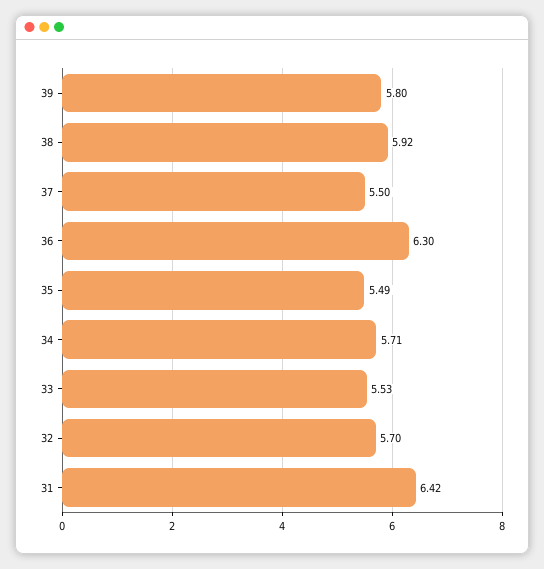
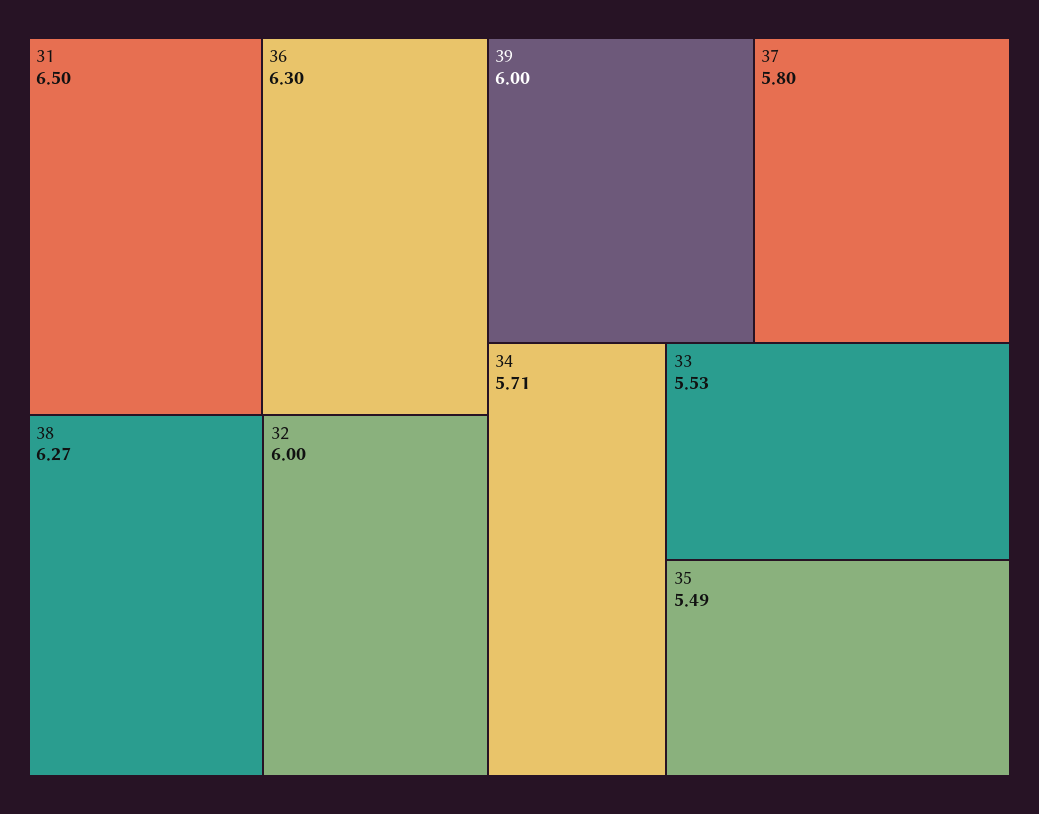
  {
-   "39": 5.8,
+   "39": 6,
-   "38": 5.92,
+   "38": 6.27,
-   "37": 5.5,
+   "37": 5.8,
    "36": 6.3,
    "35": 5.49,
    "34": 5.71,
    "33": 5.53,
-   "32": 5.7,
+   "32": 6,
-   "31": 6.42
+   "31": 6.5
  }

